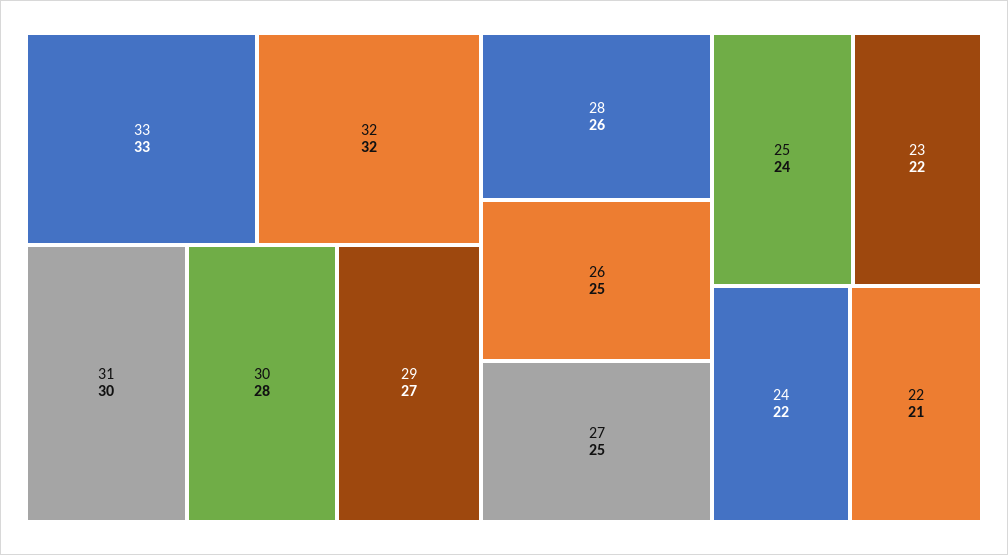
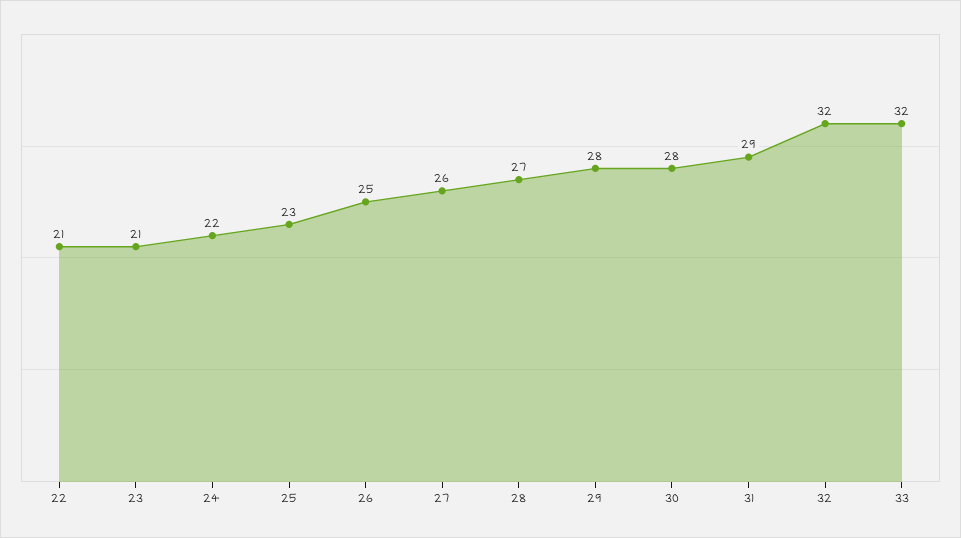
  {
-   "33": 33,
+   "33": 32,
    "32": 32,
-   "31": 30,
+   "31": 29,
    "30": 28,
-   "29": 27,
+   "29": 28,
-   "28": 26,
+   "28": 27,
    "26": 25,
-   "27": 25,
+   "27": 26,
-   "25": 24,
+   "25": 23,
-   "23": 22,
+   "23": 21,
    "24": 22,
    "22": 21
  }

